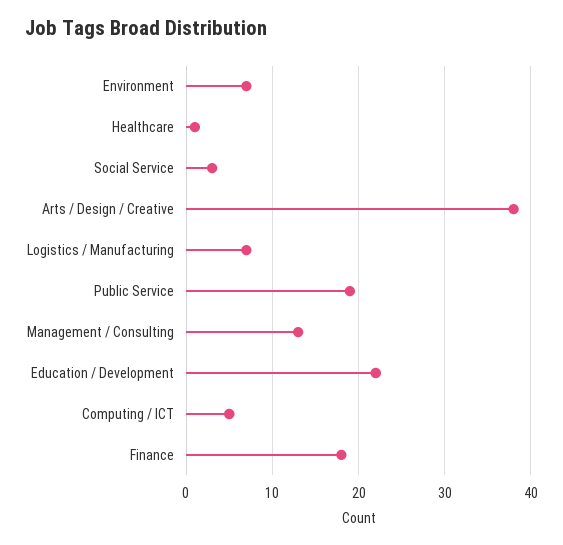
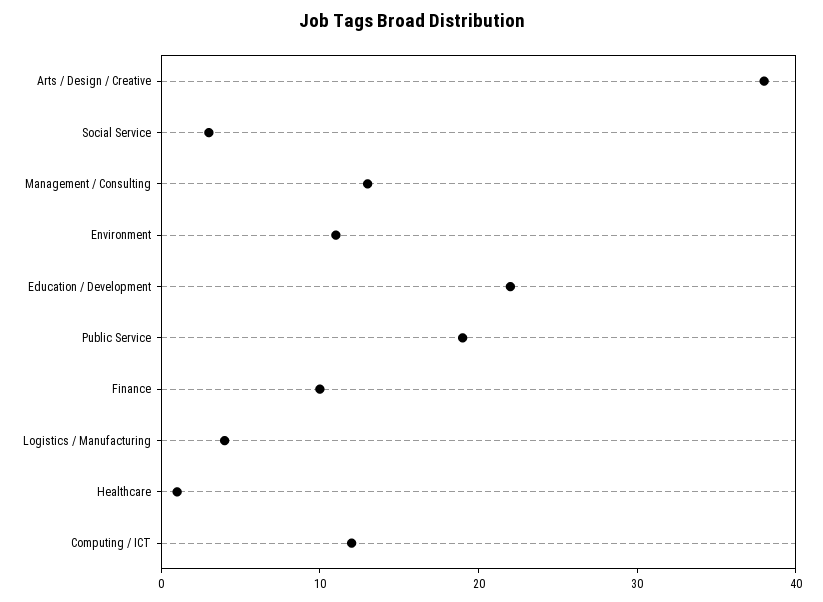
  {
-   "Environment": 7,
+   "Environment": 11,
    "Healthcare": 1,
    "Social Service": 3,
    "Arts / Design / Creative": 38,
-   "Logistics / Manufacturing": 7,
+   "Logistics / Manufacturing": 4,
    "Public Service": 19,
    "Management / Consulting": 13,
    "Education / Development": 22,
-   "Computing / ICT": 5,
+   "Computing / ICT": 12,
-   "Finance": 18
+   "Finance": 10
  }

